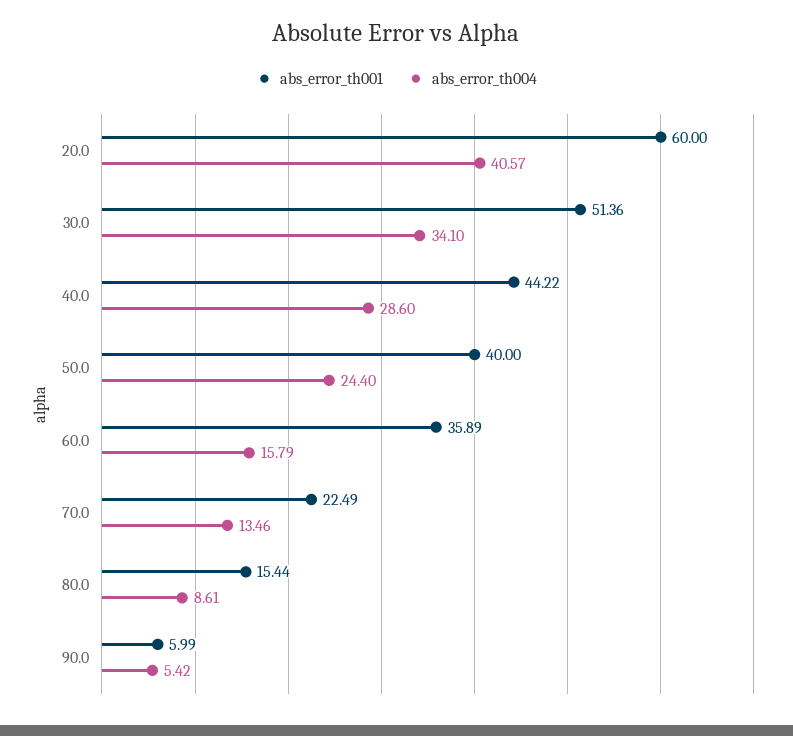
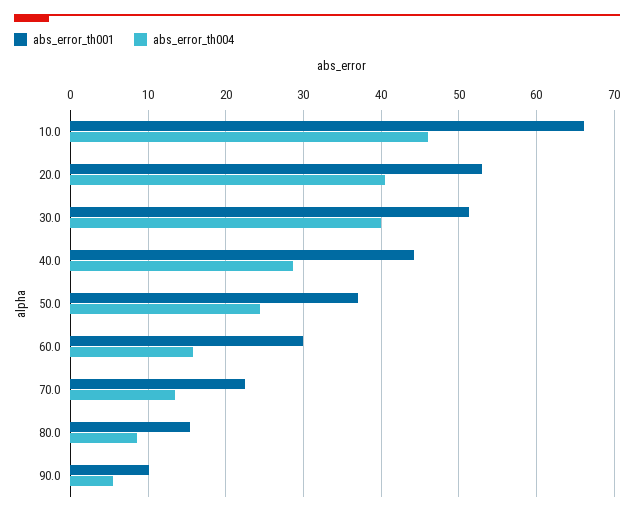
  {
    "abs_error_th001": {
-     "20.0": 60,
+     "20.0": 53,
      "30.0": 51.36,
      "40.0": 44.22,
-     "50.0": 40,
+     "50.0": 37,
-     "60.0": 35.89,
+     "60.0": 30,
      "70.0": 22.49,
      "80.0": 15.44,
-     "90.0": 5.99
+     "90.0": 10,
+     "10.0": 66
    },
    "abs_error_th004": {
      "20.0": 40.57,
-     "30.0": 34.1,
+     "30.0": 40,
      "40.0": 28.6,
      "50.0": 24.4,
      "60.0": 15.79,
      "70.0": 13.46,
      "80.0": 8.61,
-     "90.0": 5.42
+     "90.0": 5.42,
+     "10.0": 46
    }
  }

